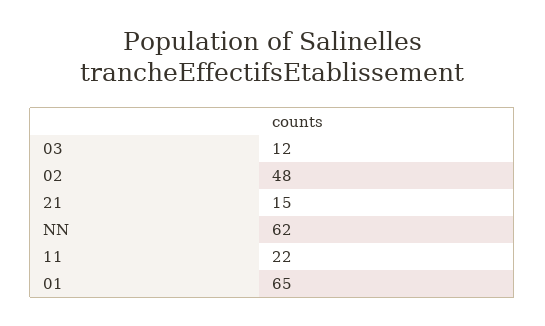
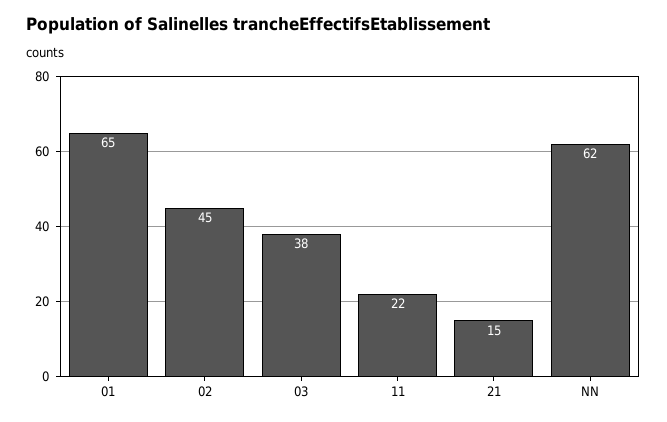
  {
-   "03": 12,
+   "03": 38,
-   "02": 48,
+   "02": 45,
    "21": 15,
    "NN": 62,
    "11": 22,
    "01": 65
  }

